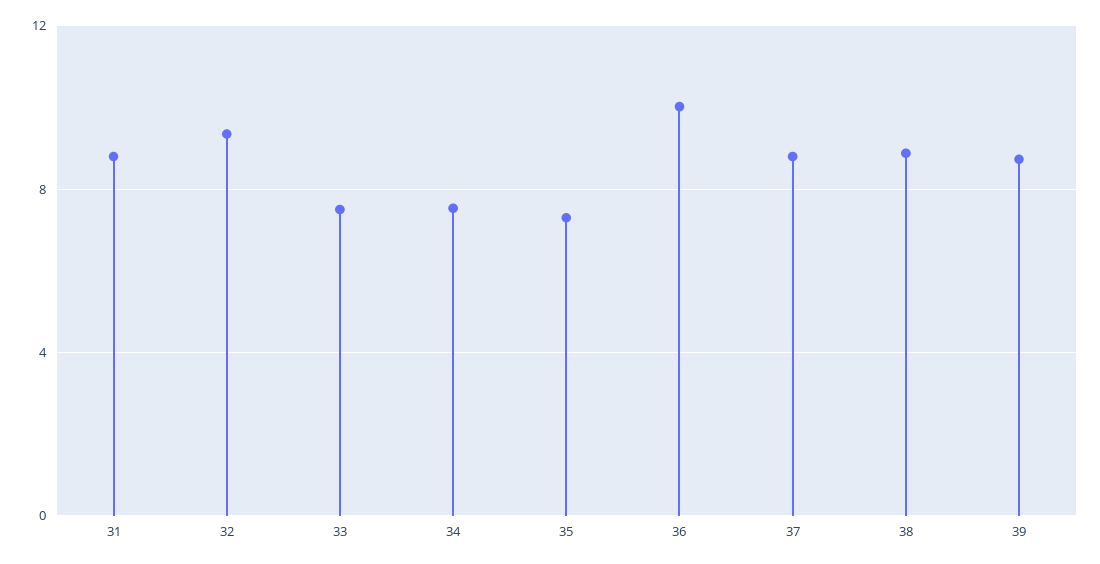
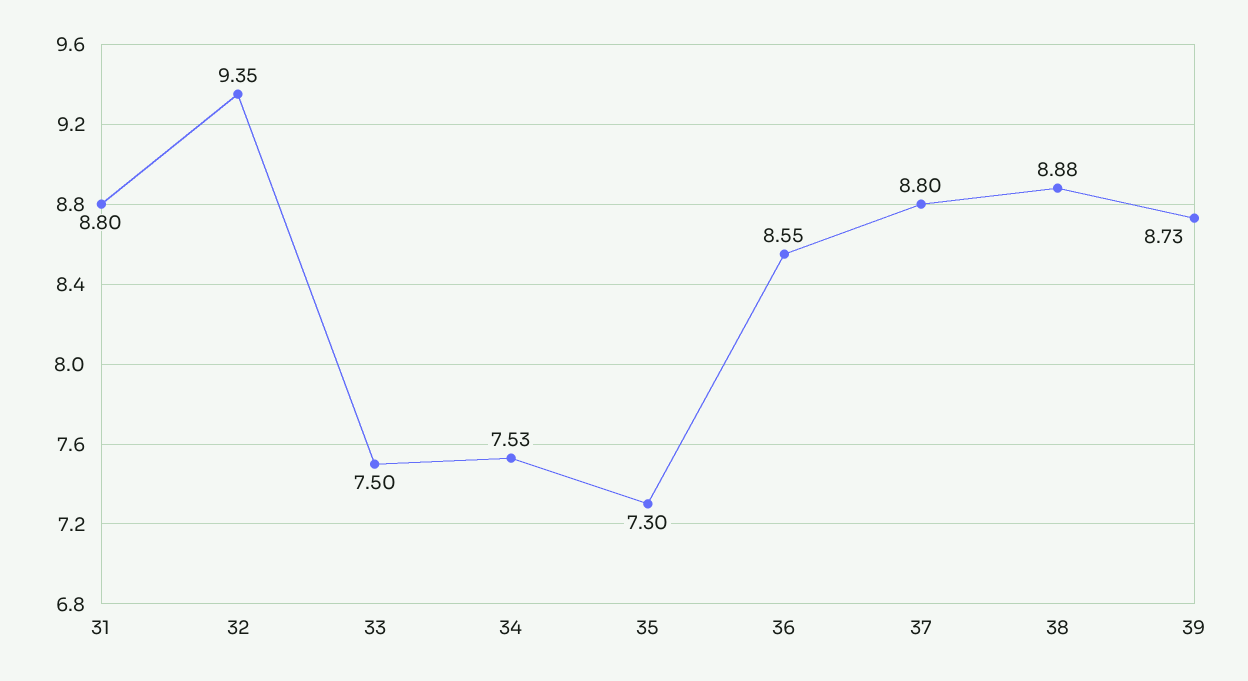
  {
    "31": 8.8,
    "32": 9.35,
    "33": 7.5,
    "34": 7.53,
    "35": 7.3,
-   "36": 10,
+   "36": 8.55,
    "37": 8.8,
    "38": 8.88,
    "39": 8.73
  }

